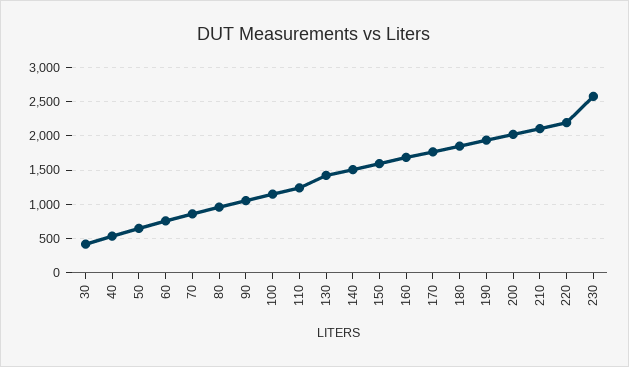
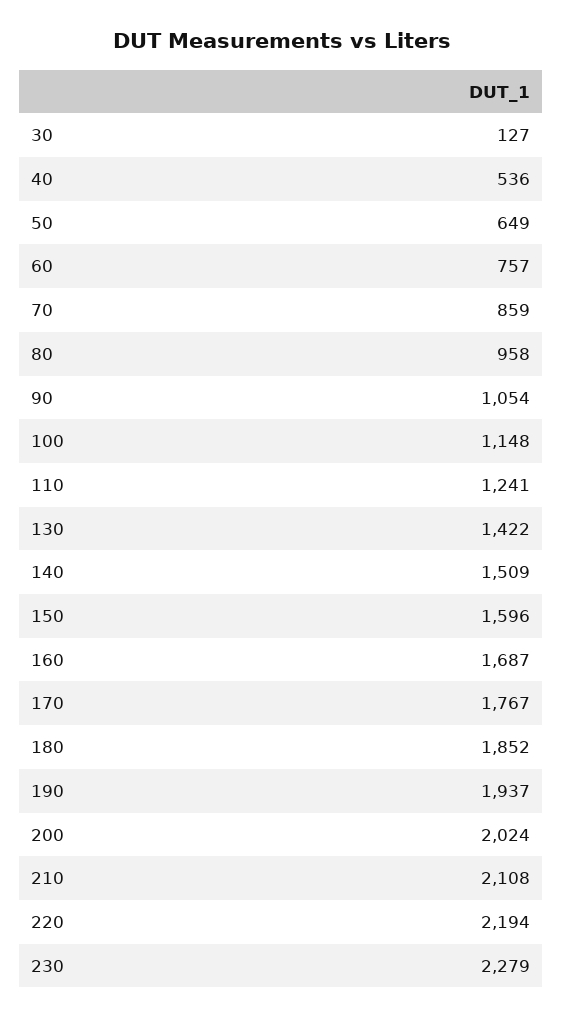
  {
-   "30": 400,
+   "30": 127,
    "40": 536,
    "50": 649,
    "60": 757,
    "70": 859,
    "80": 958,
    "90": 1054,
    "100": 1148,
    "110": 1241,
    "130": 1422,
    "140": 1509,
    "150": 1596,
    "160": 1687,
    "170": 1767,
    "180": 1852,
    "190": 1937,
    "200": 2024,
    "210": 2108,
    "220": 2194,
-   "230": 2600
+   "230": 2279
  }

